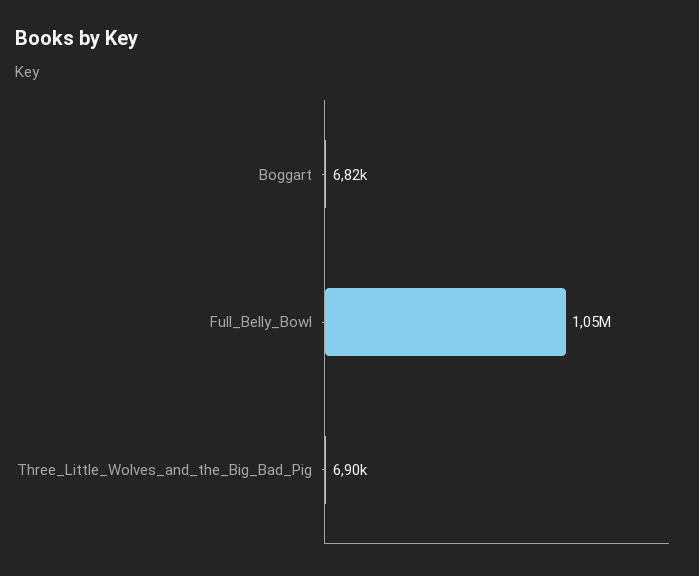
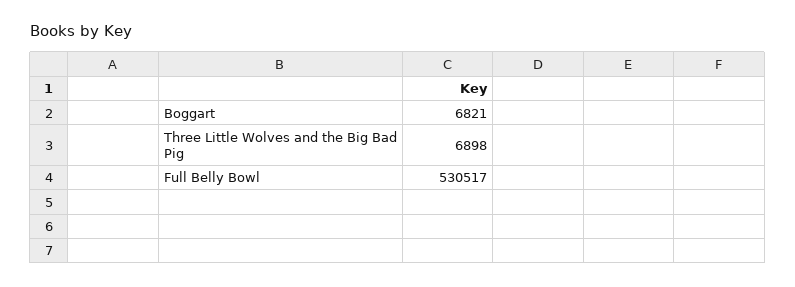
  {
    "Boggart": 6821,
-   "Full_Belly_Bowl": 1050000,
+   "Full_Belly_Bowl": 530517,
    "Three_Little_Wolves_and_the_Big_Bad_Pig": 6898
  }

